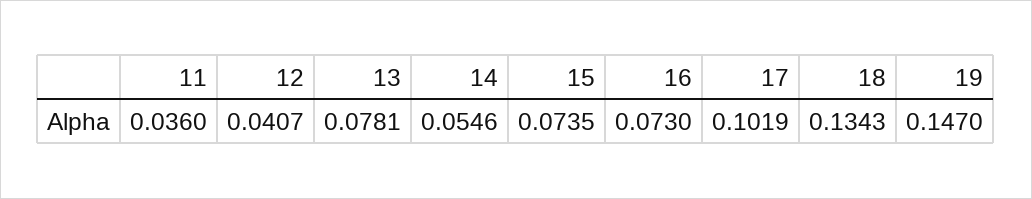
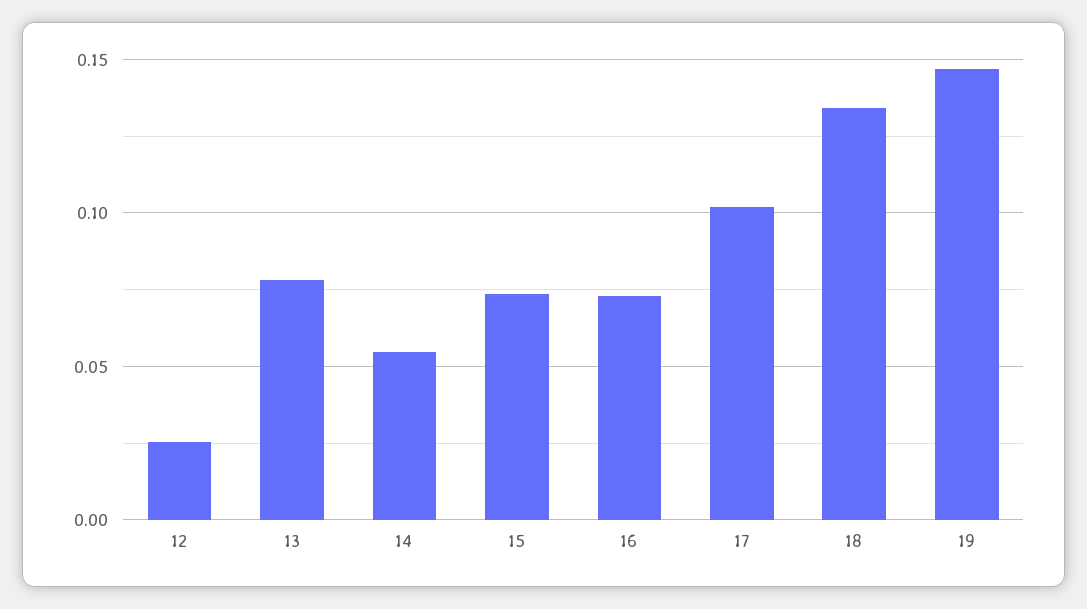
  {
-   "11": 0.036,
-   "12": 0.0407,
+   "12": 0.025,
    "13": 0.0781,
    "14": 0.0546,
    "15": 0.0735,
    "16": 0.073,
    "17": 0.1019,
    "18": 0.1343,
    "19": 0.147
  }

